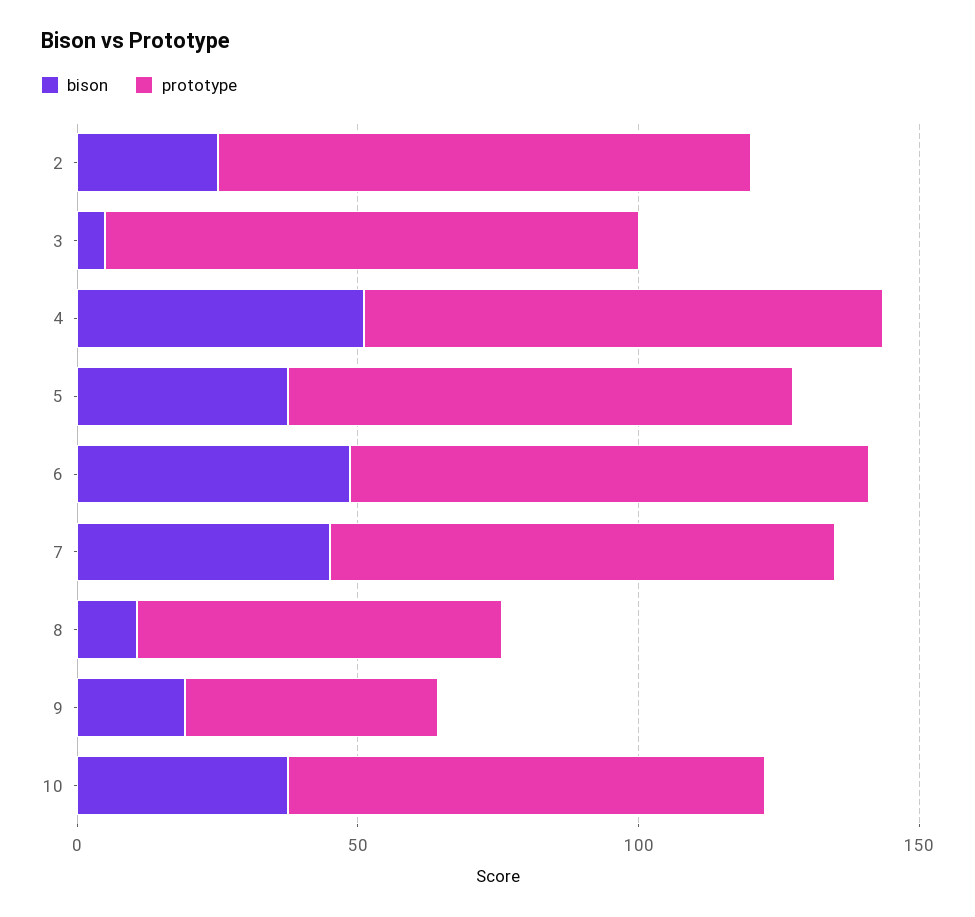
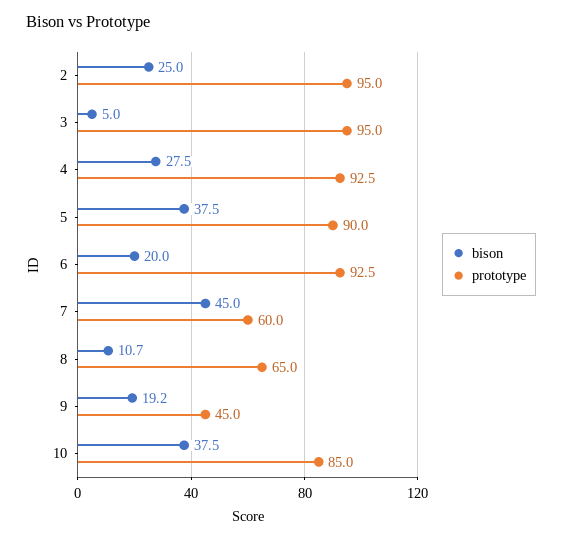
  {
    "bison": {
      "2": 25,
      "3": 5,
-     "4": 50,
+     "4": 27.5,
      "5": 37.5,
-     "6": 50,
+     "6": 20,
      "7": 45,
      "8": 10.7,
      "9": 19.2,
      "10": 37.5
    },
    "prototype": {
      "2": 95,
      "3": 95,
      "4": 92.5,
      "5": 90,
      "6": 92.5,
-     "7": 90,
+     "7": 60,
      "8": 65,
      "9": 45,
      "10": 85
    }
  }

